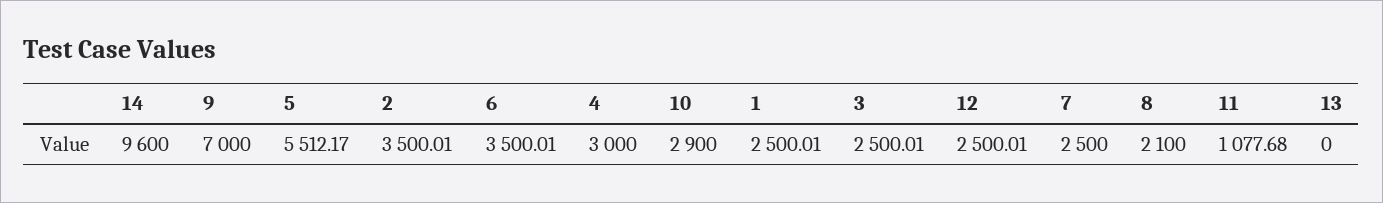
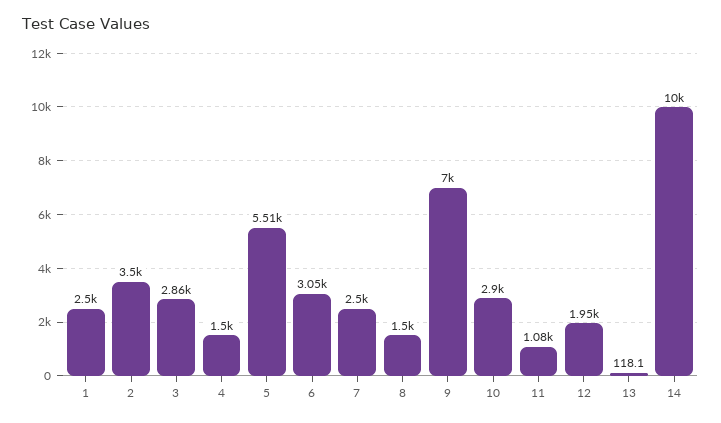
  {
-   "14": 9600,
+   "14": 10000,
    "9": 7000,
    "5": 5512.17,
    "2": 3500.01,
-   "6": 3500.01,
+   "6": 3050,
-   "4": 3000,
+   "4": 1500,
    "10": 2900,
    "1": 2500.01,
-   "3": 2500.01,
+   "3": 2860,
-   "12": 2500.01,
+   "12": 1950,
    "7": 2500,
-   "8": 2100,
+   "8": 1500,
    "11": 1077.68,
-   "13": 0
+   "13": 118.1
  }

